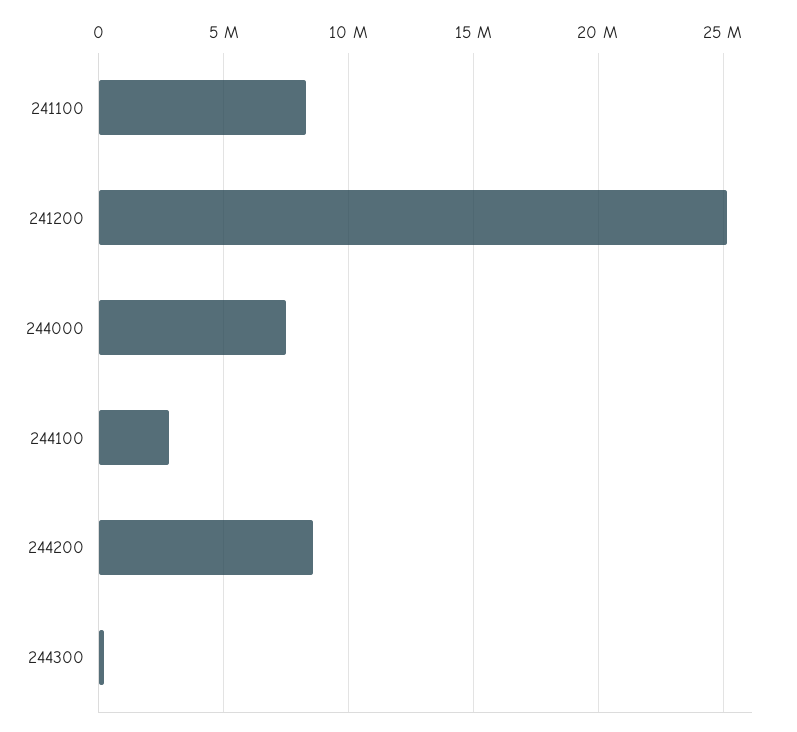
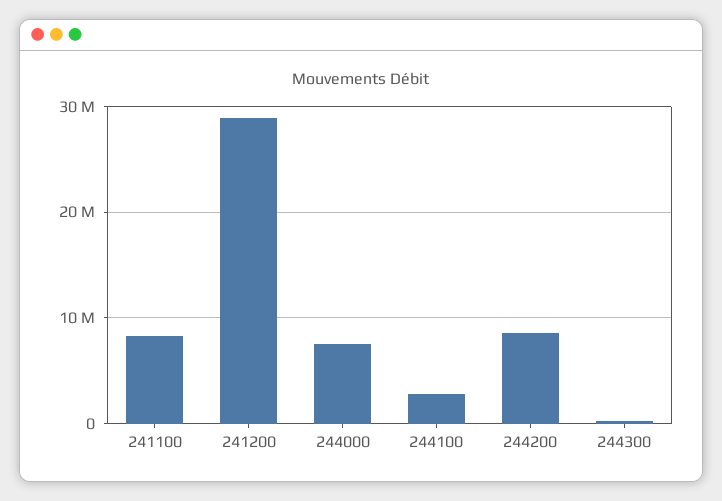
  {
    "241100": 8500000,
-   "241200": 25000000,
+   "241200": 29000000,
    "244000": 7500000,
    "244100": 3000000,
    "244200": 8500000,
    "244300": 0
  }

